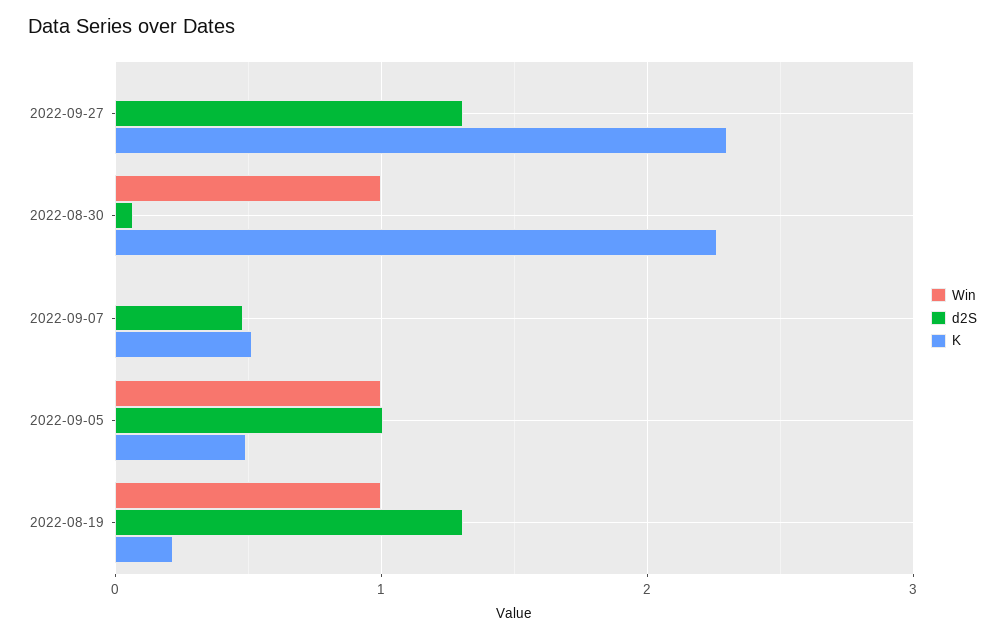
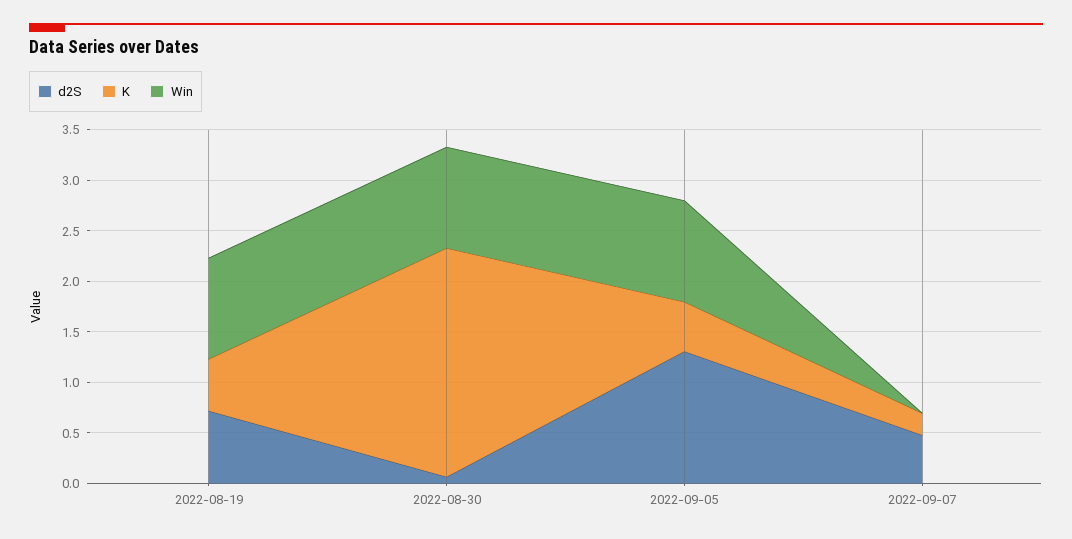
  {
    "Win": {
-     "2022-09-27": 0,
      "2022-08-30": 1,
      "2022-09-07": 0,
      "2022-09-05": 1,
      "2022-08-19": 1
    },
    "d2S": {
-     "2022-09-27": 1.3,
      "2022-08-30": 0.1,
      "2022-09-07": 0.5,
-     "2022-09-05": 1,
+     "2022-09-05": 1.3,
-     "2022-08-19": 1.3
+     "2022-08-19": 0.7
    },
    "K": {
-     "2022-09-27": 2.3,
      "2022-08-30": 2.3,
-     "2022-09-07": 0.5,
+     "2022-09-07": 0.2,
      "2022-09-05": 0.5,
-     "2022-08-19": 0.2
+     "2022-08-19": 0.5
    }
  }

